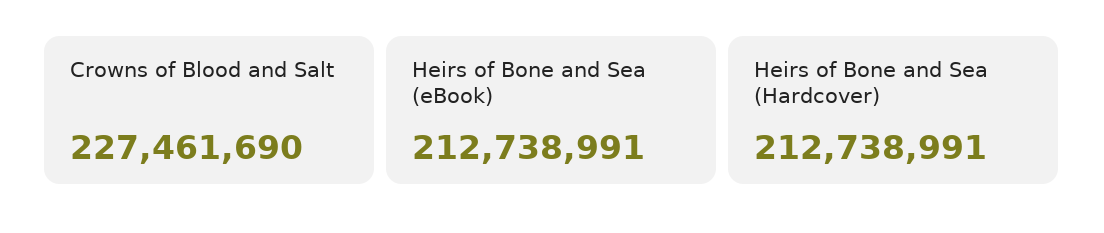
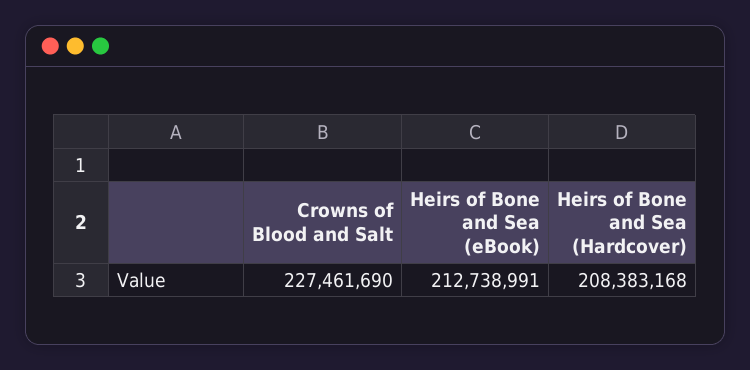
  {
    "Crowns of Blood and Salt": 227461690,
    "Heirs of Bone and Sea (eBook)": 212738991,
-   "Heirs of Bone and Sea (Hardcover)": 212738991
+   "Heirs of Bone and Sea (Hardcover)": 208383168
  }

